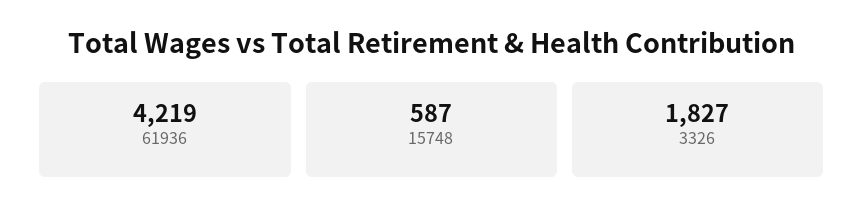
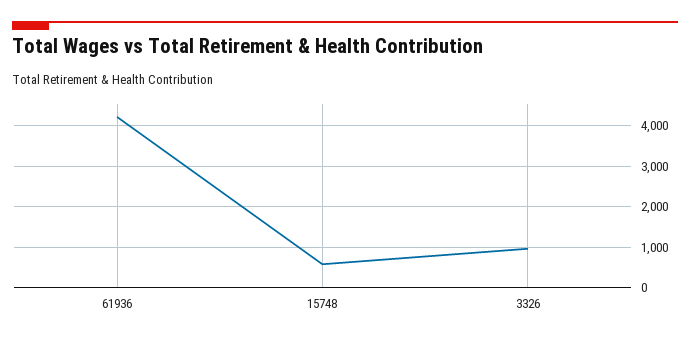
  {
    "61936": 4219,
    "15748": 587,
-   "3326": 1827
+   "3326": 1000
  }

